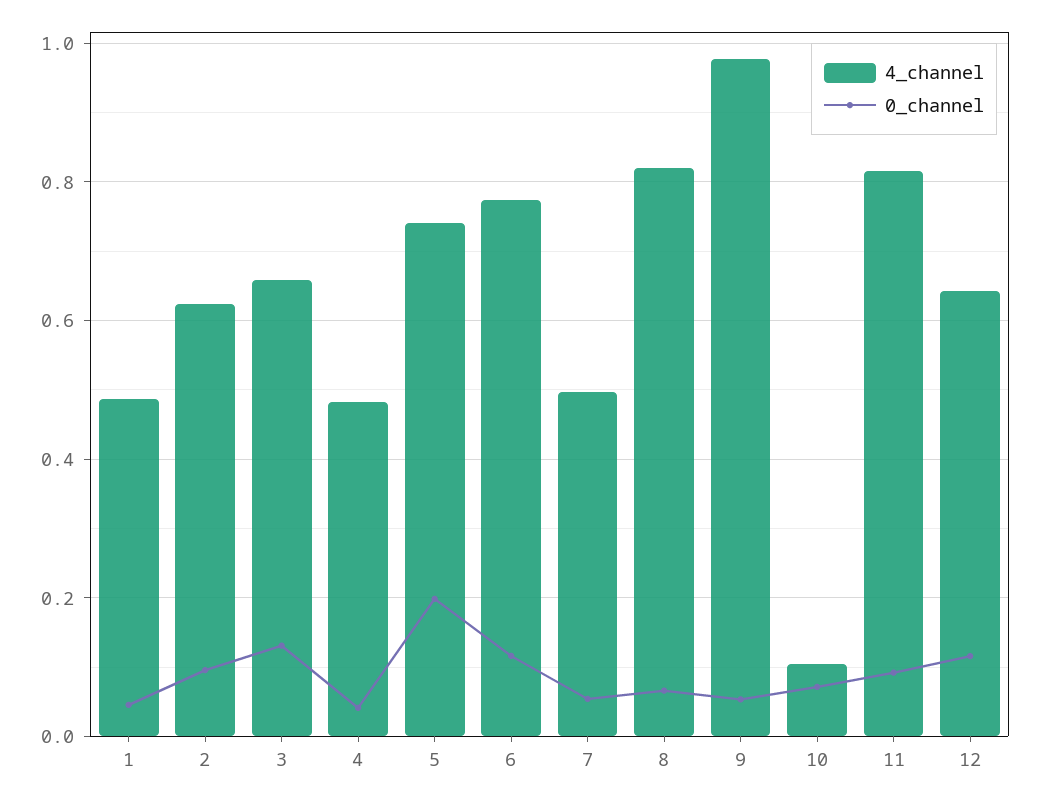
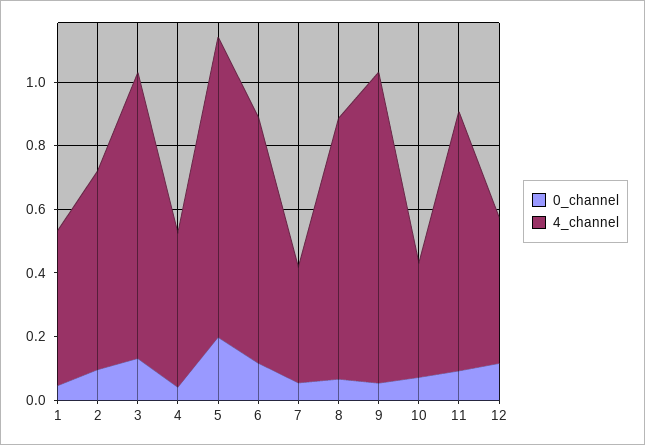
  {
    "4_channel": {
      "1": 0.48,
      "2": 0.62,
-     "3": 0.66,
+     "3": 0.9,
      "4": 0.48,
-     "5": 0.74,
+     "5": 0.95,
      "6": 0.78,
-     "7": 0.5,
+     "7": 0.35,
      "8": 0.82,
      "9": 0.98,
-     "10": 0.1,
+     "10": 0.35,
      "11": 0.82,
-     "12": 0.64
+     "12": 0.45
    },
    "0_channel": {
      "1": 0.04,
      "2": 0.1,
      "3": 0.14,
      "4": 0.04,
      "5": 0.2,
      "6": 0.12,
      "7": 0.06,
      "8": 0.06,
      "9": 0.06,
      "10": 0.08,
      "11": 0.1,
      "12": 0.12
    }
  }

